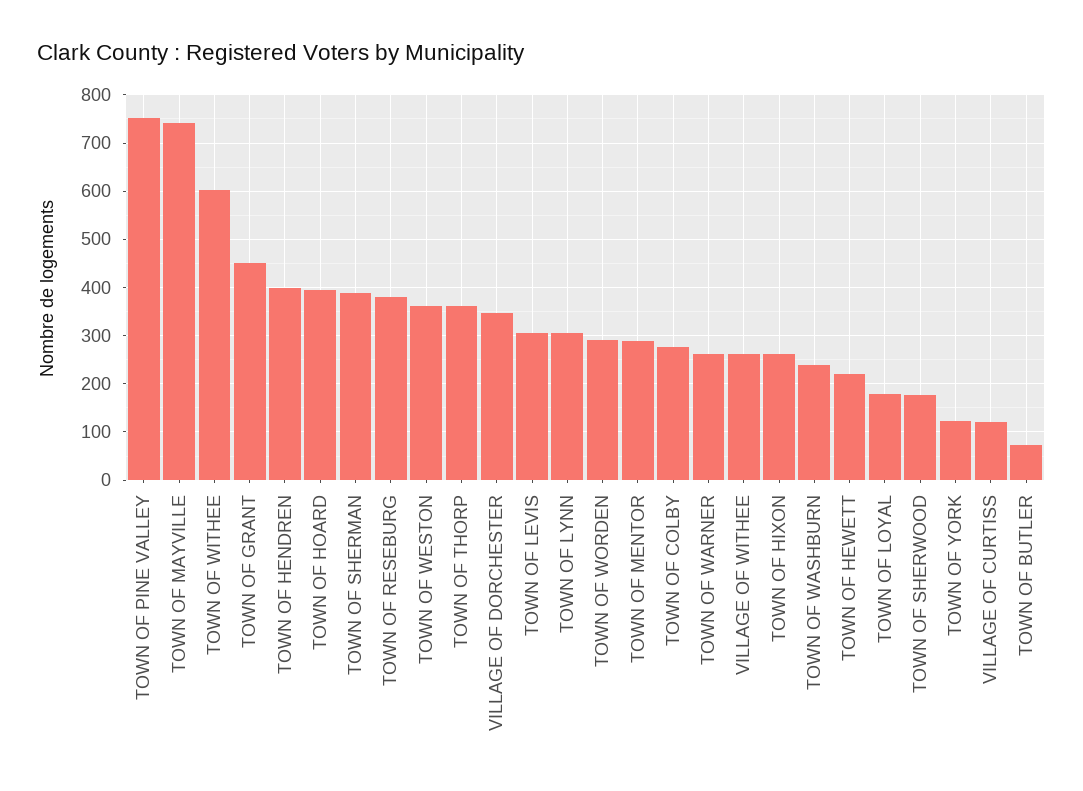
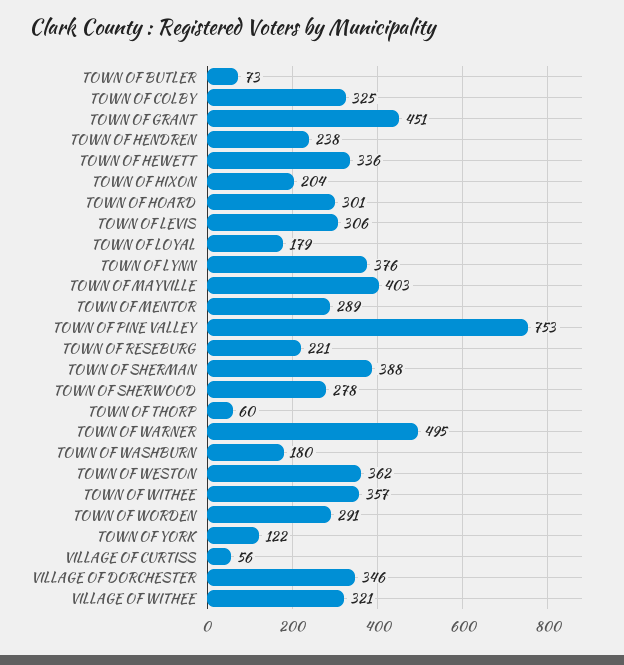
  {
    "TOWN OF PINE VALLEY": 753,
-   "TOWN OF MAYVILLE": 740,
+   "TOWN OF MAYVILLE": 403,
-   "TOWN OF WITHEE": 600,
+   "TOWN OF WITHEE": 357,
    "TOWN OF GRANT": 451,
-   "TOWN OF HENDREN": 400,
+   "TOWN OF HENDREN": 238,
-   "TOWN OF HOARD": 400,
+   "TOWN OF HOARD": 301,
    "TOWN OF SHERMAN": 388,
-   "TOWN OF RESEBURG": 380,
+   "TOWN OF RESEBURG": 221,
    "TOWN OF WESTON": 362,
-   "TOWN OF THORP": 360,
+   "TOWN OF THORP": 60,
    "VILLAGE OF DORCHESTER": 346,
    "TOWN OF LEVIS": 306,
-   "TOWN OF LYNN": 300,
+   "TOWN OF LYNN": 376,
    "TOWN OF WORDEN": 291,
    "TOWN OF MENTOR": 289,
-   "TOWN OF COLBY": 280,
+   "TOWN OF COLBY": 325,
-   "TOWN OF WARNER": 260,
+   "TOWN OF WARNER": 495,
-   "VILLAGE OF WITHEE": 260,
+   "VILLAGE OF WITHEE": 321,
-   "TOWN OF HIXON": 260,
+   "TOWN OF HIXON": 204,
-   "TOWN OF WASHBURN": 240,
+   "TOWN OF WASHBURN": 180,
-   "TOWN OF HEWETT": 220,
+   "TOWN OF HEWETT": 336,
    "TOWN OF LOYAL": 179,
-   "TOWN OF SHERWOOD": 180,
+   "TOWN OF SHERWOOD": 278,
    "TOWN OF YORK": 122,
-   "VILLAGE OF CURTISS": 120,
+   "VILLAGE OF CURTISS": 56,
    "TOWN OF BUTLER": 73
  }

